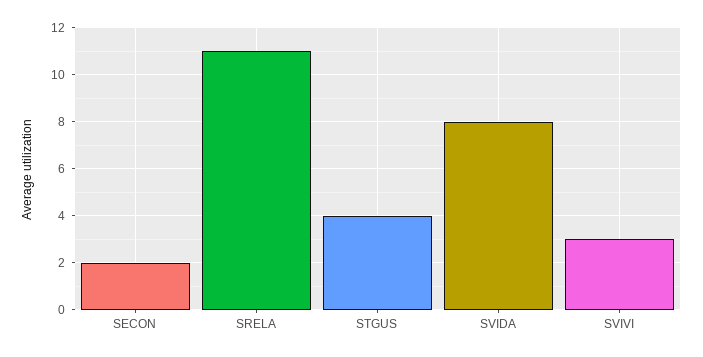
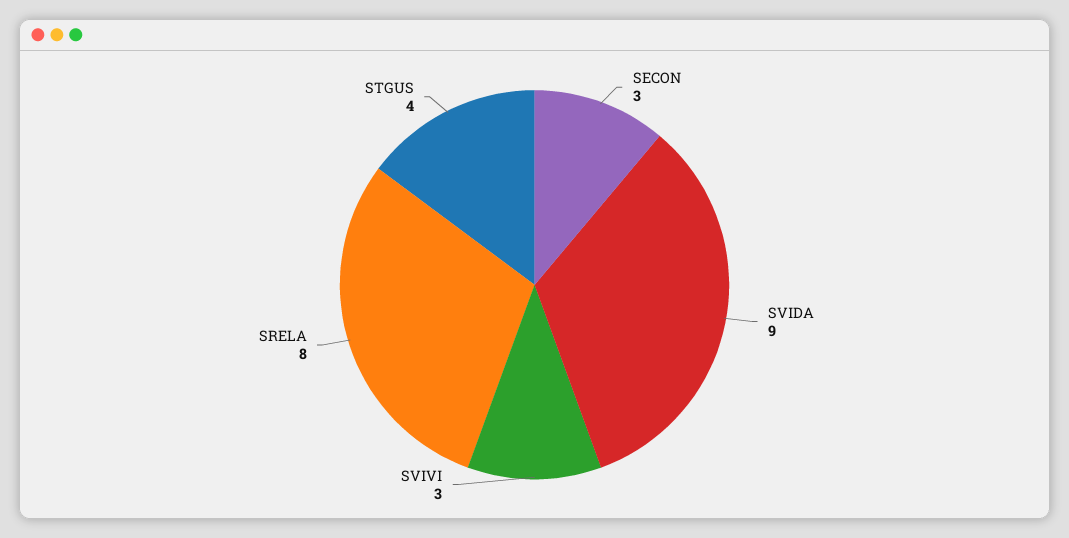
  {
-   "SECON": 2,
+   "SECON": 3,
-   "SRELA": 11,
+   "SRELA": 8,
    "STGUS": 4,
-   "SVIDA": 8,
+   "SVIDA": 9,
    "SVIVI": 3
  }

